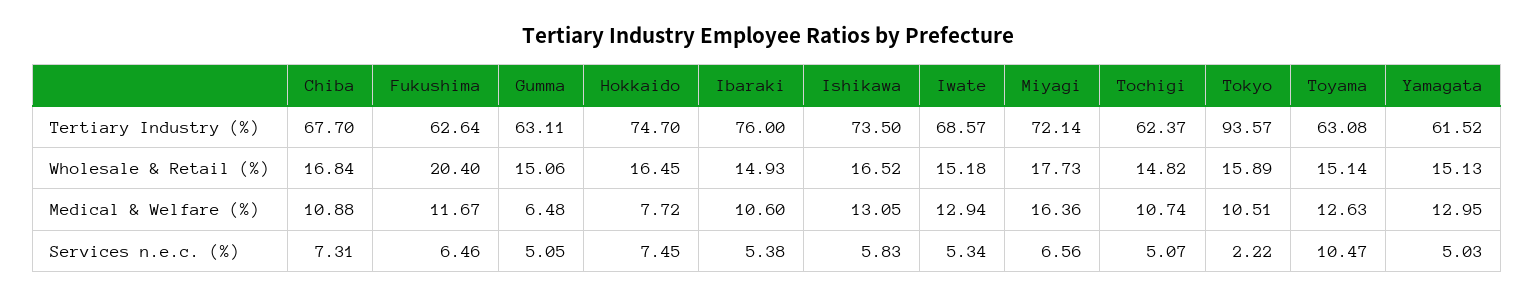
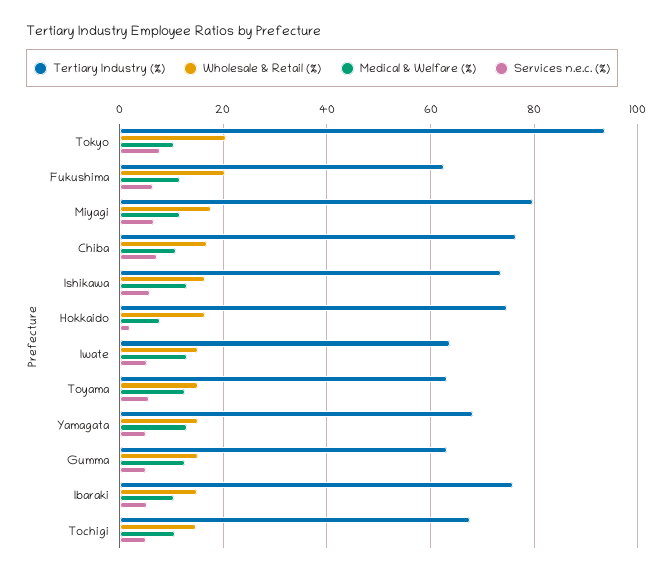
  {
    "Tertiary Industry (%)": {
-     "Chiba": 67.7,
+     "Chiba": 76,
      "Fukushima": 62.64,
      "Gumma": 63.11,
      "Hokkaido": 74.7,
      "Ibaraki": 76,
      "Ishikawa": 73.5,
-     "Iwate": 68.57,
+     "Iwate": 64,
-     "Miyagi": 72.14,
+     "Miyagi": 80,
-     "Tochigi": 62.37,
+     "Tochigi": 68,
      "Tokyo": 93.57,
      "Toyama": 63.08,
-     "Yamagata": 61.52
+     "Yamagata": 68
    },
    "Wholesale & Retail (%)": {
      "Chiba": 16.84,
      "Fukushima": 20.4,
      "Gumma": 15.06,
      "Hokkaido": 16.45,
      "Ibaraki": 14.93,
      "Ishikawa": 16.52,
      "Iwate": 15.18,
      "Miyagi": 17.73,
      "Tochigi": 14.82,
-     "Tokyo": 15.89,
+     "Tokyo": 20,
      "Toyama": 15.14,
      "Yamagata": 15.13
    },
    "Medical & Welfare (%)": {
      "Chiba": 10.88,
      "Fukushima": 11.67,
-     "Gumma": 6.48,
+     "Gumma": 12,
      "Hokkaido": 7.72,
      "Ibaraki": 10.6,
      "Ishikawa": 13.05,
      "Iwate": 12.94,
-     "Miyagi": 16.36,
+     "Miyagi": 12,
      "Tochigi": 10.74,
      "Tokyo": 10.51,
      "Toyama": 12.63,
      "Yamagata": 12.95
    },
    "Services n.e.c. (%)": {
      "Chiba": 7.31,
      "Fukushima": 6.46,
      "Gumma": 5.05,
-     "Hokkaido": 7.45,
+     "Hokkaido": 2,
      "Ibaraki": 5.38,
      "Ishikawa": 5.83,
      "Iwate": 5.34,
      "Miyagi": 6.56,
      "Tochigi": 5.07,
-     "Tokyo": 2.22,
+     "Tokyo": 8,
-     "Toyama": 10.47,
+     "Toyama": 6,
      "Yamagata": 5.03
    }
  }

